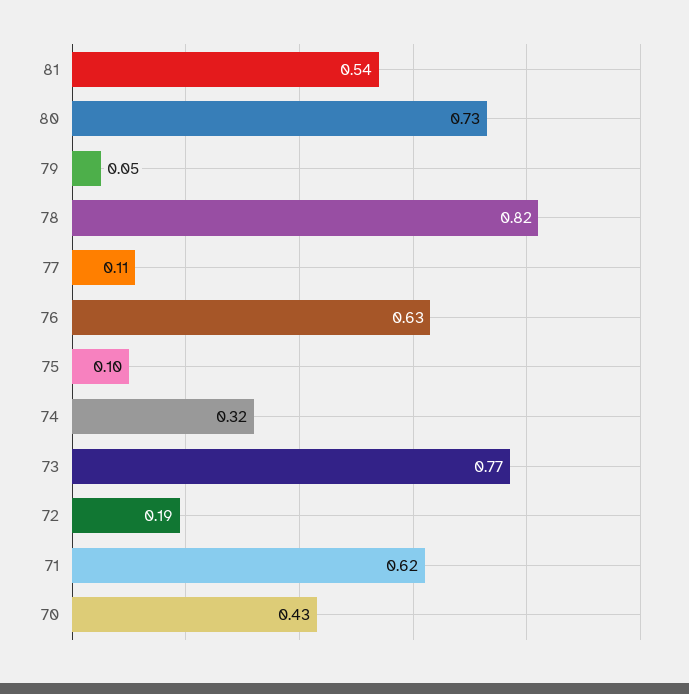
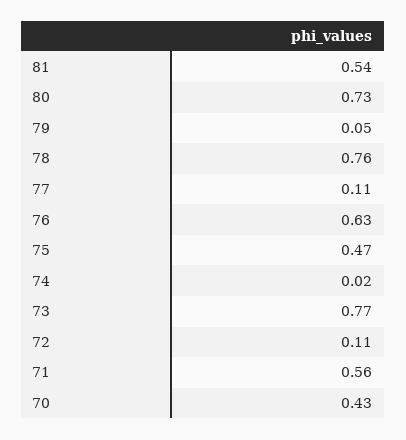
  {
    "81": 0.54,
    "80": 0.73,
    "79": 0.05,
-   "78": 0.82,
+   "78": 0.76,
    "77": 0.11,
    "76": 0.63,
-   "75": 0.1,
+   "75": 0.47,
-   "74": 0.32,
+   "74": 0.02,
    "73": 0.77,
-   "72": 0.19,
+   "72": 0.11,
-   "71": 0.62,
+   "71": 0.56,
    "70": 0.43
  }

